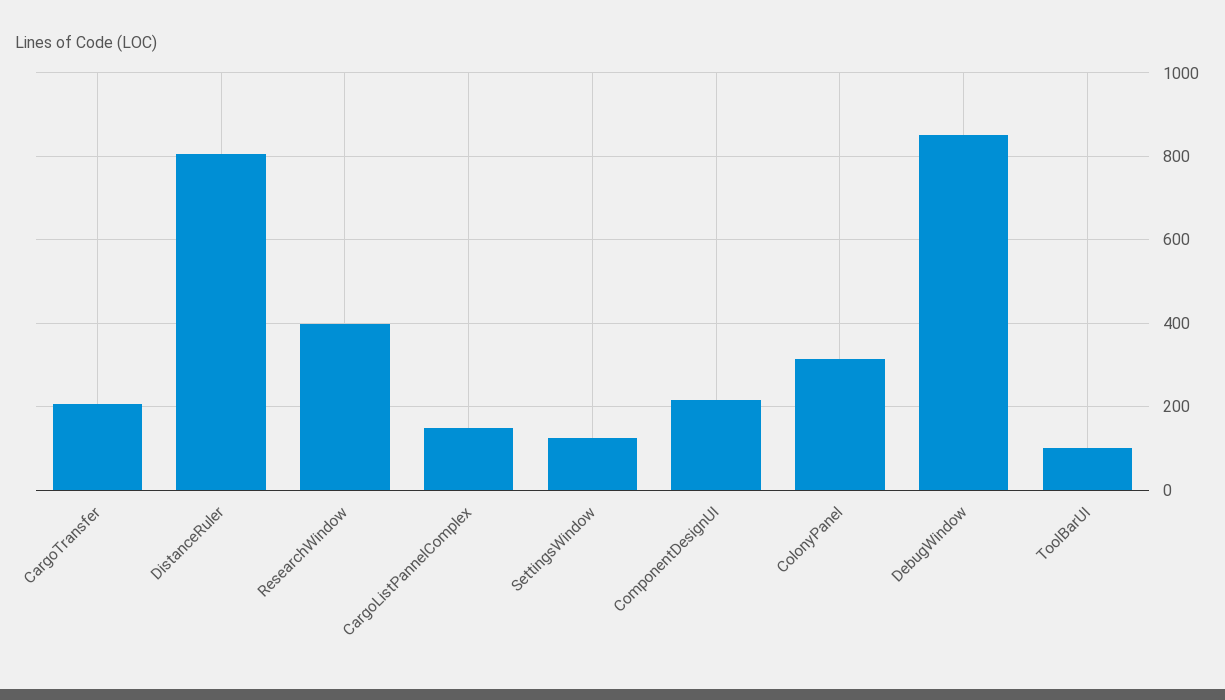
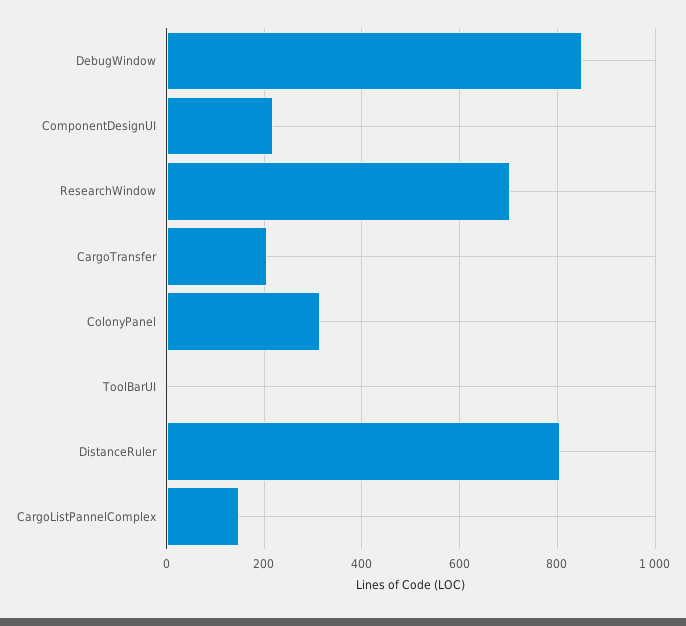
  {
    "CargoTransfer": 200,
    "DistanceRuler": 800,
-   "ResearchWindow": 400,
+   "ResearchWindow": 700,
    "CargoListPannelComplex": 140,
-   "SettingsWindow": 120,
    "ComponentDesignUI": 220,
    "ColonyPanel": 320,
    "DebugWindow": 860,
-   "ToolBarUI": 100
+   "ToolBarUI": 0
  }

